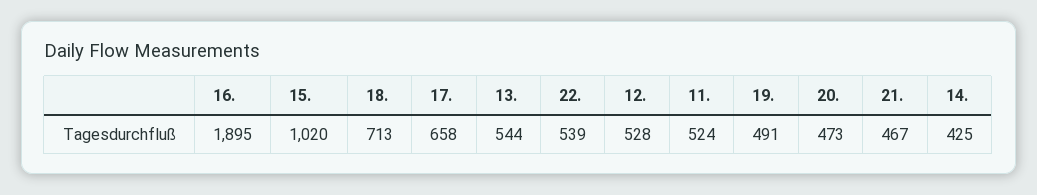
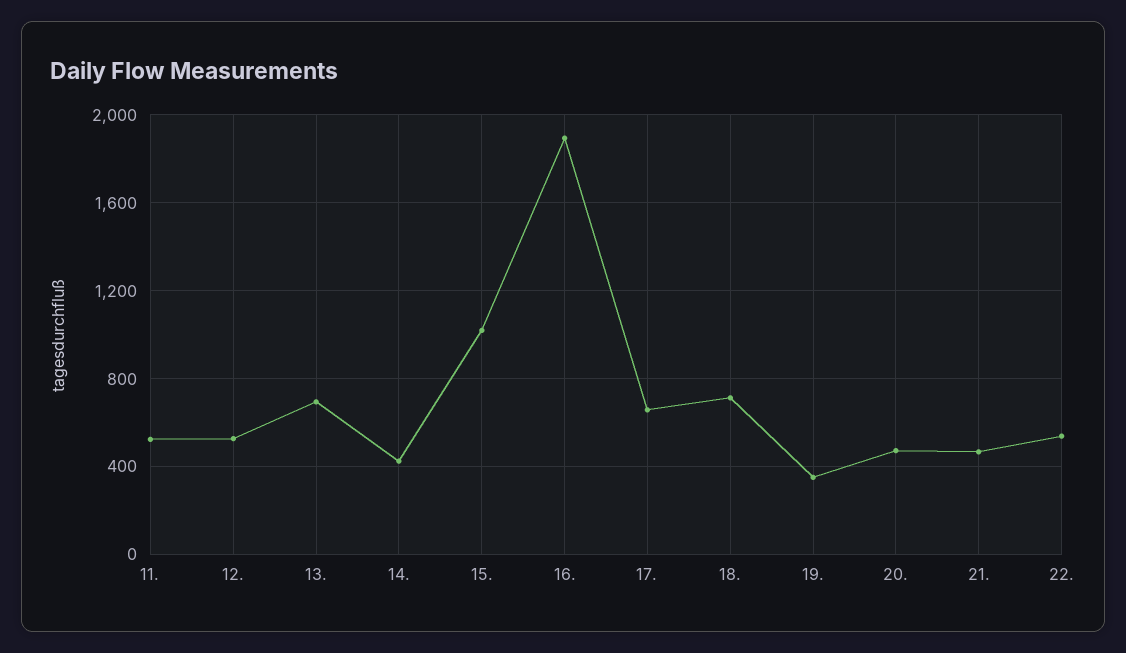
  {
    "16.": 1895,
    "15.": 1020,
    "18.": 713,
    "17.": 658,
-   "13.": 544,
+   "13.": 700,
    "22.": 539,
    "12.": 528,
    "11.": 524,
-   "19.": 491,
+   "19.": 350,
    "20.": 473,
    "21.": 467,
    "14.": 425
  }

